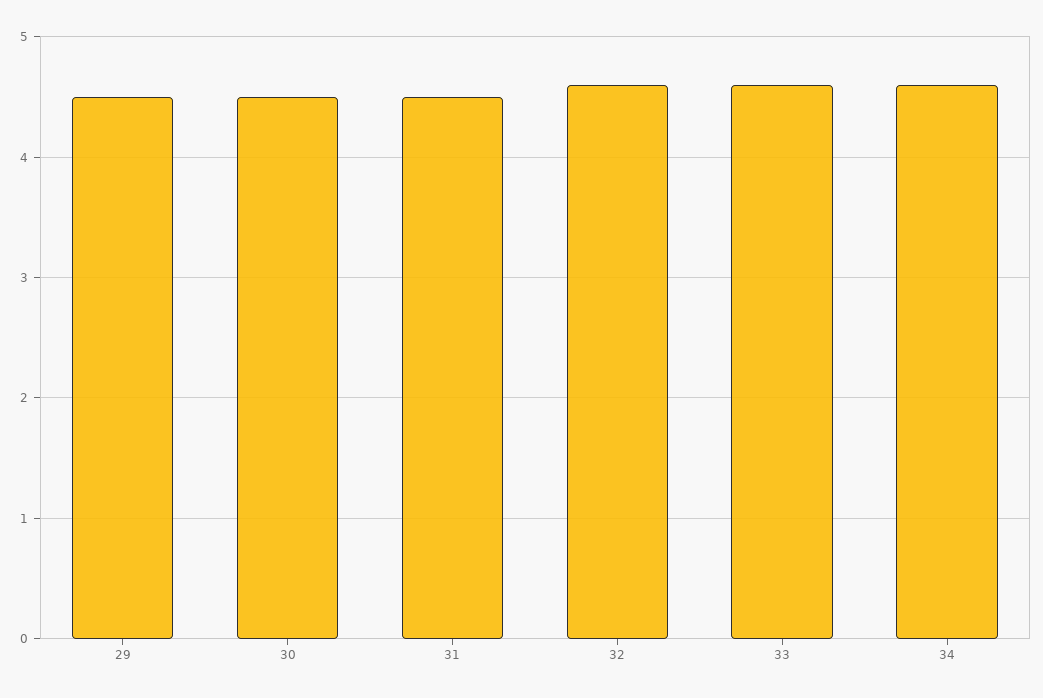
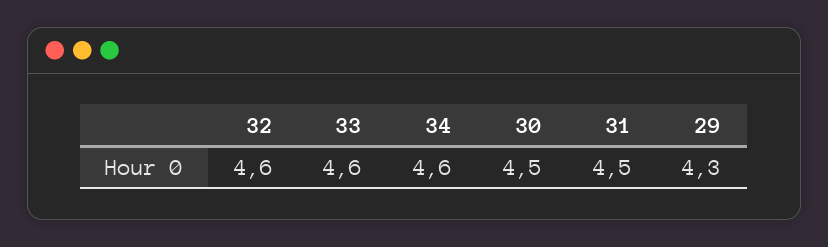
  {
-   "29": 4.5,
+   "29": 4.3,
    "30": 4.5,
    "31": 4.5,
    "32": 4.6,
    "33": 4.6,
    "34": 4.6
  }

